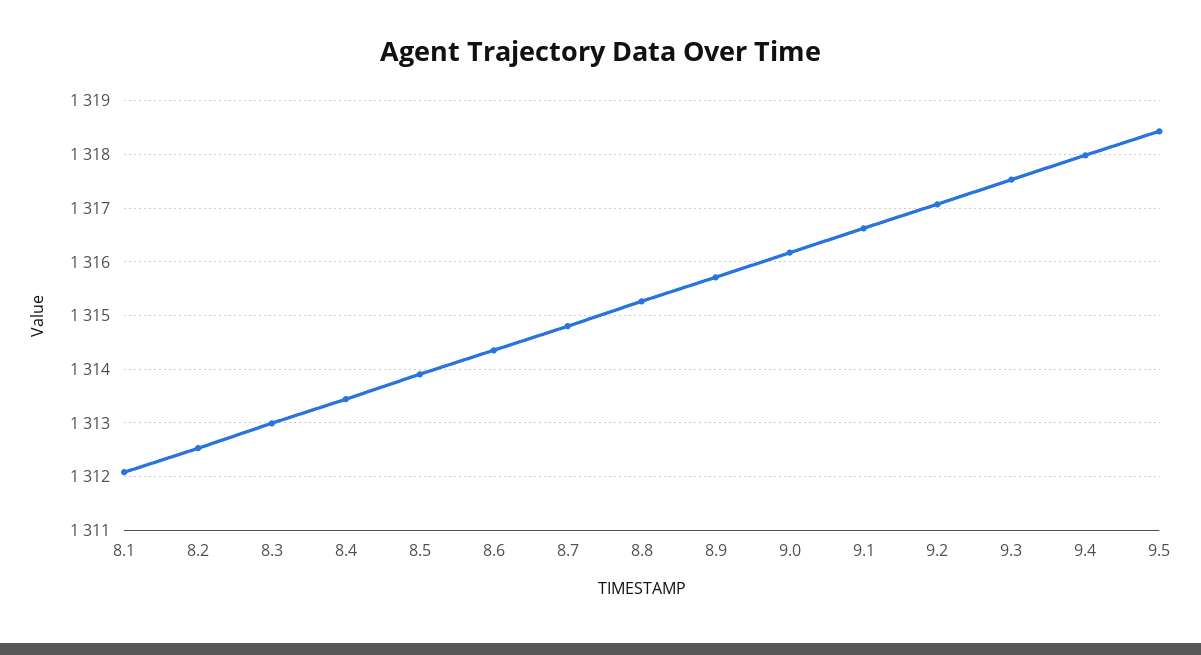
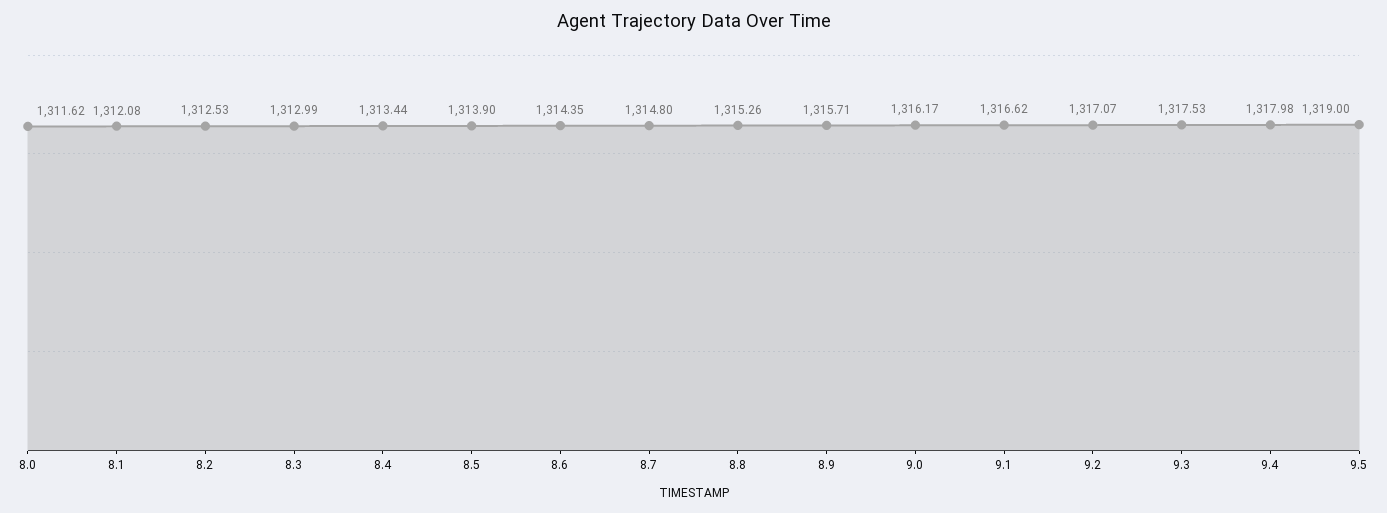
  {
    "8.1": 1312.08,
    "8.2": 1312.53,
    "8.3": 1312.99,
    "8.4": 1313.44,
    "8.5": 1313.9,
    "8.6": 1314.35,
    "8.7": 1314.8,
    "8.8": 1315.26,
    "8.9": 1315.71,
    "9.0": 1316.17,
    "9.1": 1316.62,
    "9.2": 1317.07,
    "9.3": 1317.53,
    "9.4": 1317.98,
-   "9.5": 1318.4
+   "9.5": 1319,
+   "8.0": 1311.62
  }

